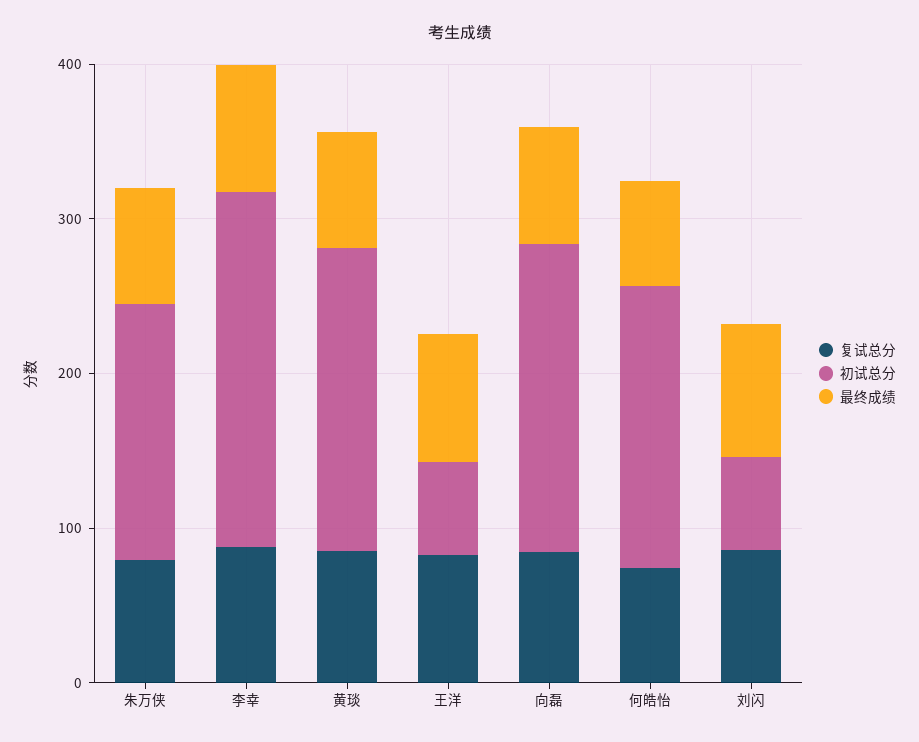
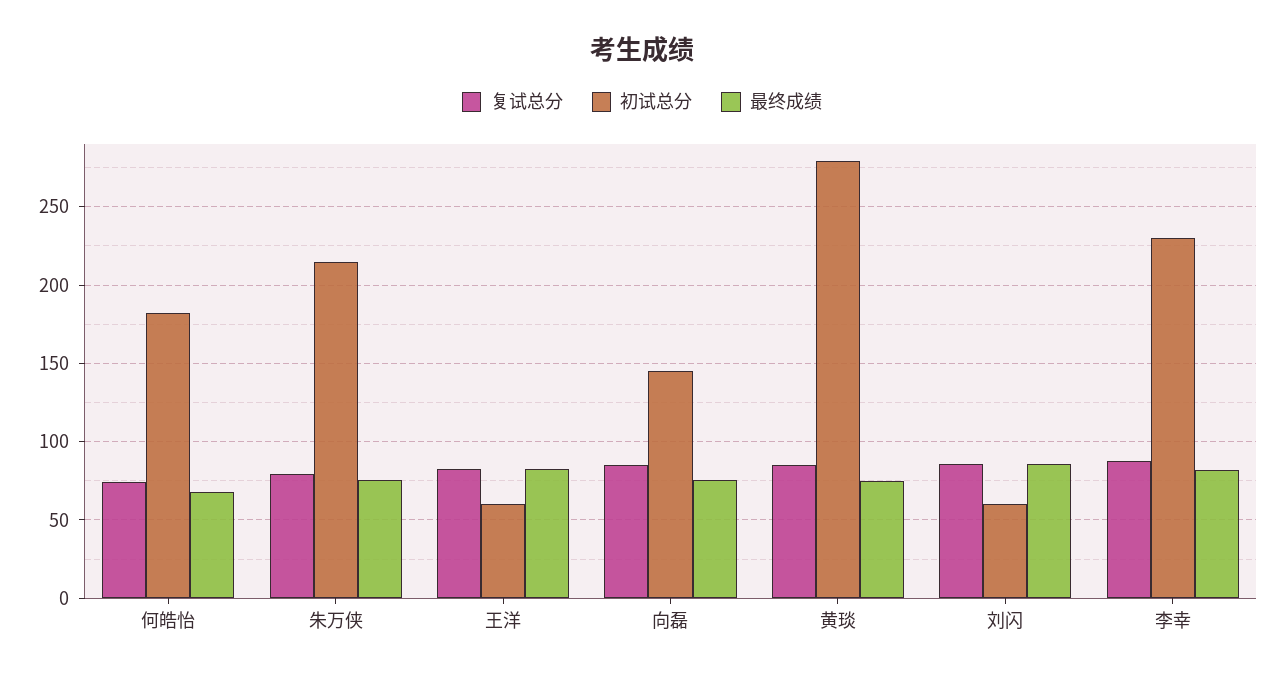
  {
    "复试总分": {
      "朱万侠": 80,
      "李幸": 90,
      "黄琰": 85,
      "王洋": 85,
      "向磊": 85,
      "何皓怡": 75,
      "刘闪": 85
    },
    "初试总分": {
-     "朱万侠": 160,
+     "朱万侠": 215,
      "李幸": 230,
-     "黄琰": 200,
+     "黄琰": 280,
      "王洋": 60,
-     "向磊": 200,
+     "向磊": 145,
      "何皓怡": 180,
      "刘闪": 60
    },
    "最终成绩": {
      "朱万侠": 75,
      "李幸": 80,
      "黄琰": 75,
      "王洋": 85,
      "向磊": 75,
      "何皓怡": 70,
      "刘闪": 85
    }
  }

